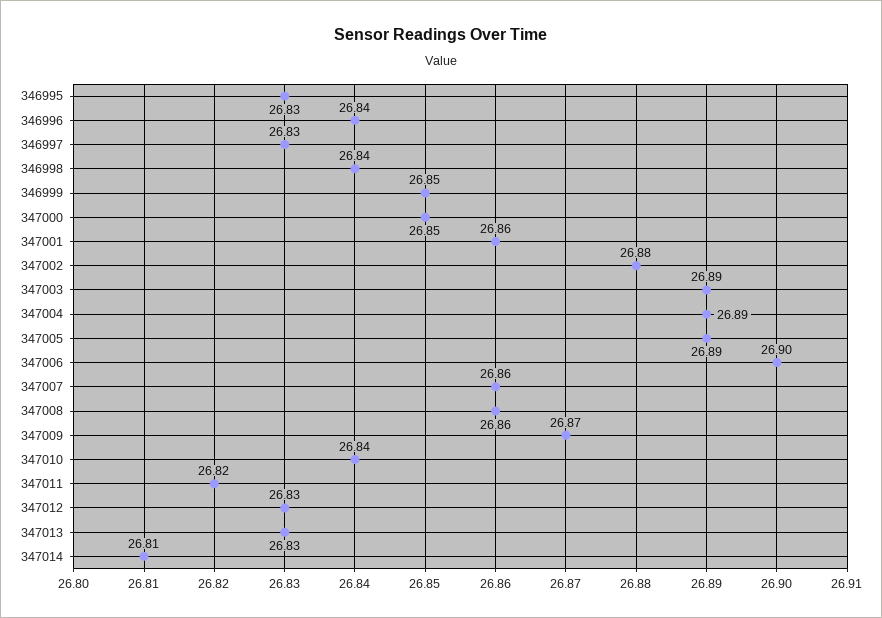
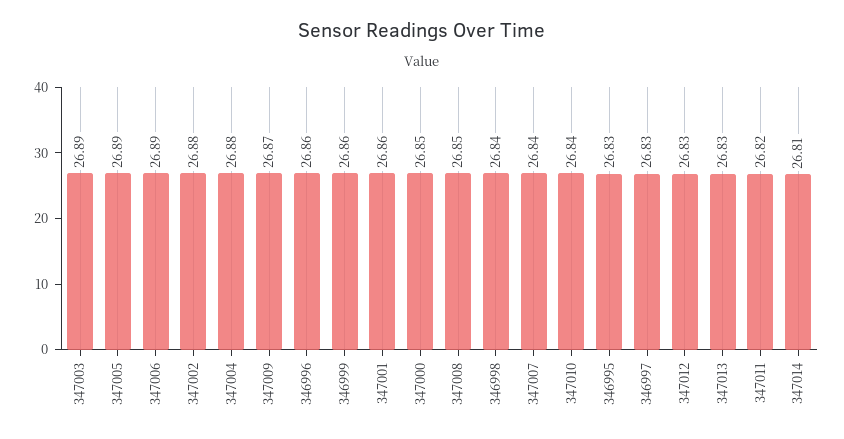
  {
    "346995": 26.83,
-   "346996": 26.84,
+   "346996": 26.86,
    "346997": 26.83,
    "346998": 26.84,
-   "346999": 26.85,
+   "346999": 26.86,
    "347000": 26.85,
    "347001": 26.86,
    "347002": 26.88,
    "347003": 26.89,
-   "347004": 26.89,
+   "347004": 26.88,
    "347005": 26.89,
-   "347006": 26.9,
+   "347006": 26.89,
-   "347007": 26.86,
+   "347007": 26.84,
-   "347008": 26.86,
+   "347008": 26.85,
    "347009": 26.87,
    "347010": 26.84,
    "347011": 26.82,
    "347012": 26.83,
    "347013": 26.83,
    "347014": 26.81
  }

